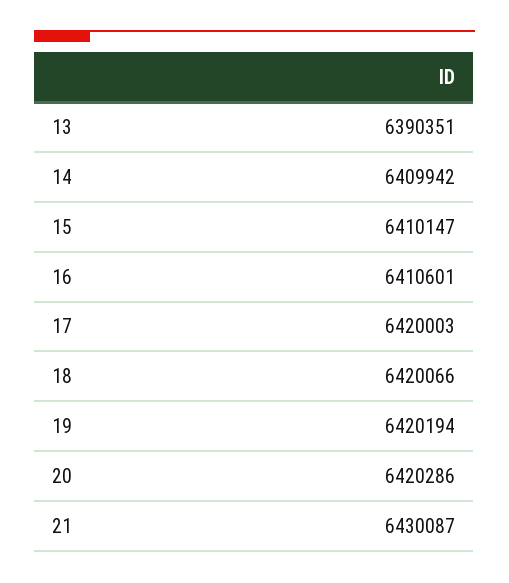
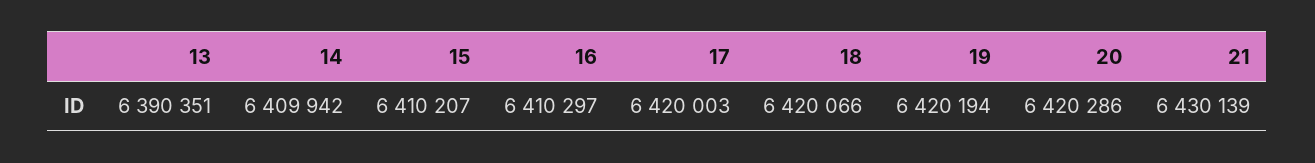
  {
    "13": 6390351,
    "14": 6409942,
-   "15": 6410147,
+   "15": 6410207,
-   "16": 6410601,
+   "16": 6410297,
    "17": 6420003,
    "18": 6420066,
    "19": 6420194,
    "20": 6420286,
-   "21": 6430087
+   "21": 6430139
  }

